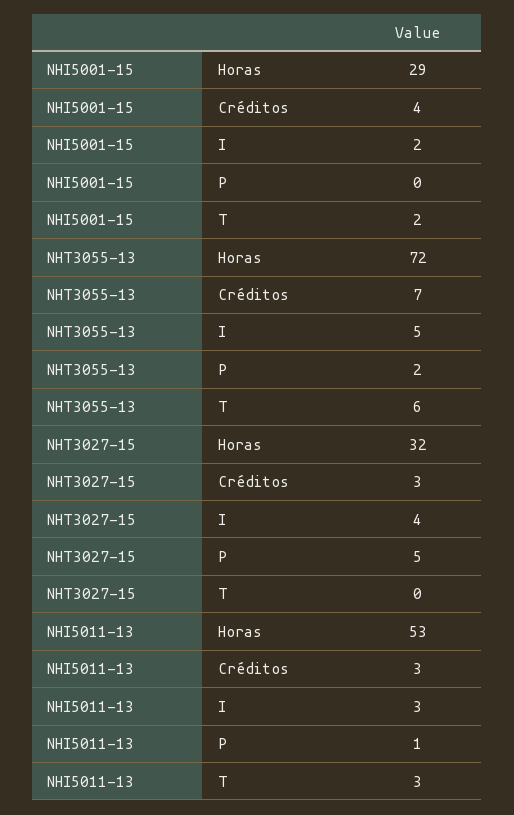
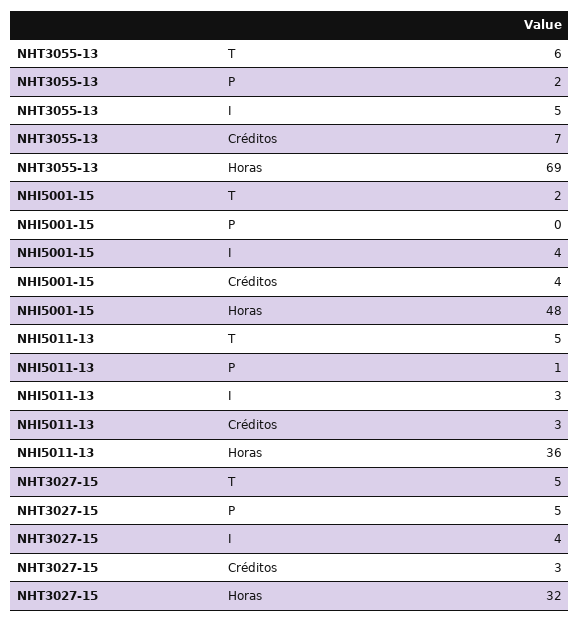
  {
    "NHI5001-15": {
-     "Horas": 29,
+     "Horas": 48,
      "Créditos": 4,
-     "I": 2,
+     "I": 4,
      "P": 0,
      "T": 2
    },
    "NHT3055-13": {
-     "Horas": 72,
+     "Horas": 69,
      "Créditos": 7,
      "I": 5,
      "P": 2,
      "T": 6
    },
    "NHT3027-15": {
      "Horas": 32,
      "Créditos": 3,
      "I": 4,
      "P": 5,
-     "T": 0
+     "T": 5
    },
    "NHI5011-13": {
-     "Horas": 53,
+     "Horas": 36,
      "Créditos": 3,
      "I": 3,
      "P": 1,
-     "T": 3
+     "T": 5
    }
  }

